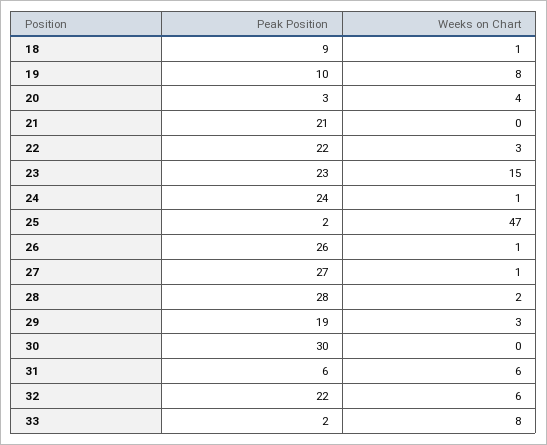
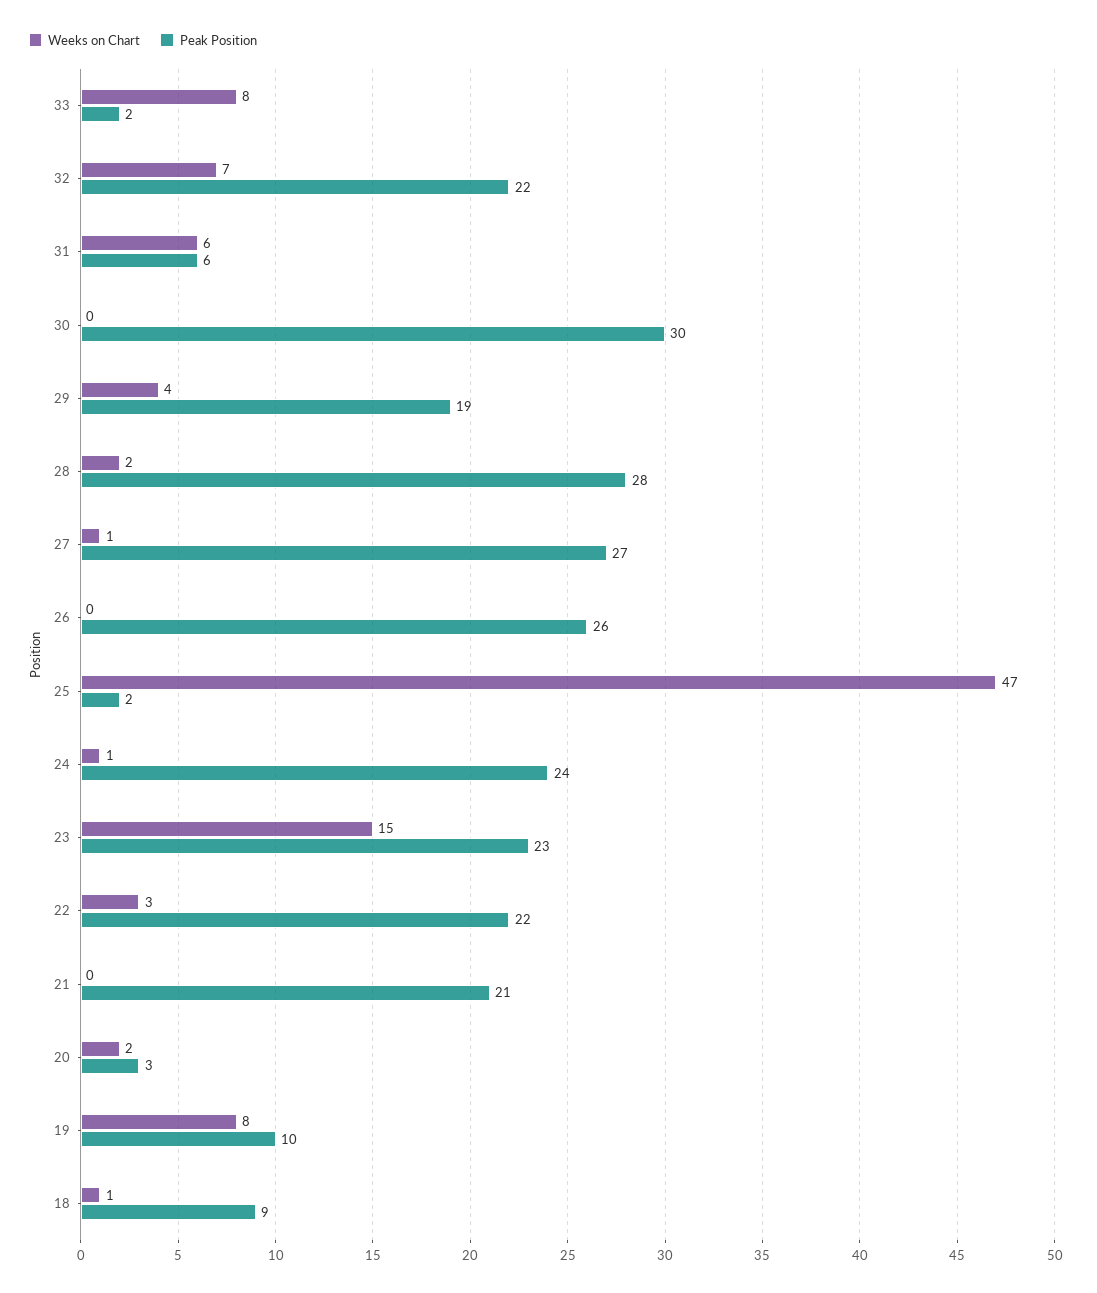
  {
    "Peak Position": {
      "18": 9,
      "19": 10,
      "20": 3,
      "21": 21,
      "22": 22,
      "23": 23,
      "24": 24,
      "25": 2,
      "26": 26,
      "27": 27,
      "28": 28,
      "29": 19,
      "30": 30,
      "31": 6,
      "32": 22,
      "33": 2
    },
    "Weeks on Chart": {
      "18": 1,
      "19": 8,
-     "20": 4,
+     "20": 2,
      "21": 0,
      "22": 3,
      "23": 15,
      "24": 1,
      "25": 47,
-     "26": 1,
+     "26": 0,
      "27": 1,
      "28": 2,
-     "29": 3,
+     "29": 4,
      "30": 0,
      "31": 6,
-     "32": 6,
+     "32": 7,
      "33": 8
    }
  }

